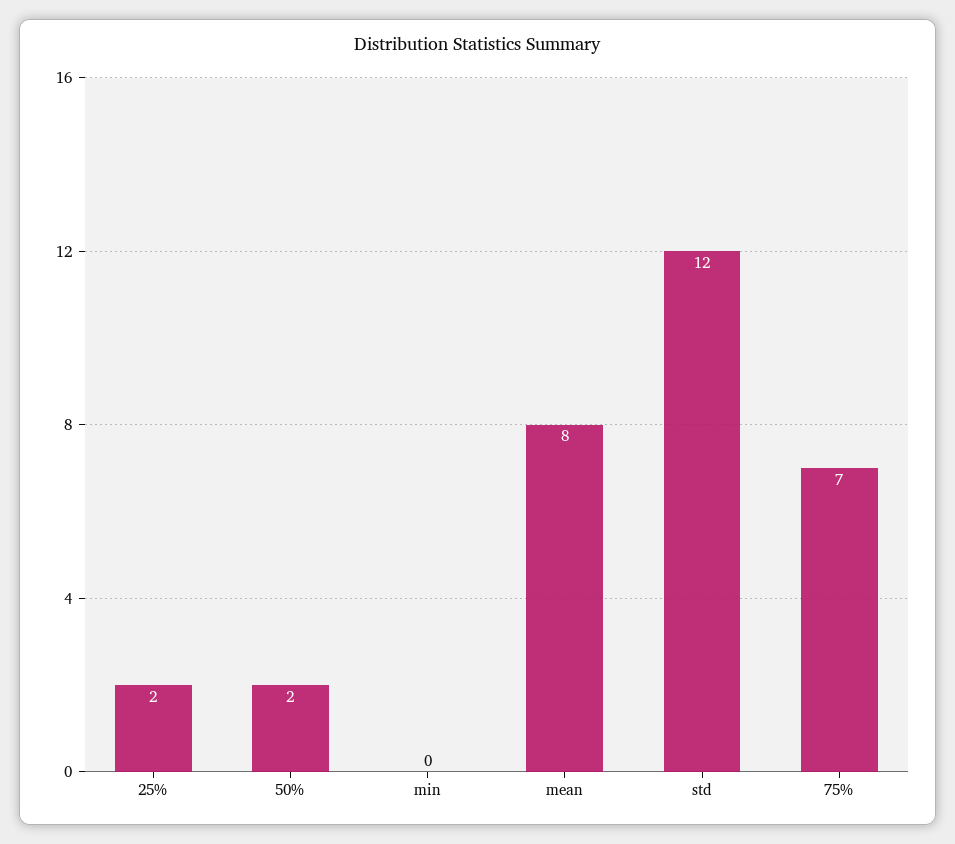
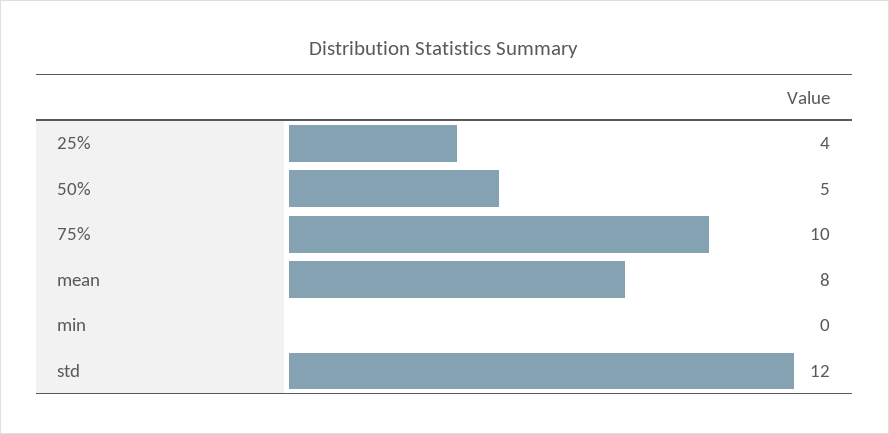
  {
-   "25%": 2,
+   "25%": 4,
-   "50%": 2,
+   "50%": 5,
    "min": 0,
    "mean": 8,
    "std": 12,
-   "75%": 7
+   "75%": 10
  }

